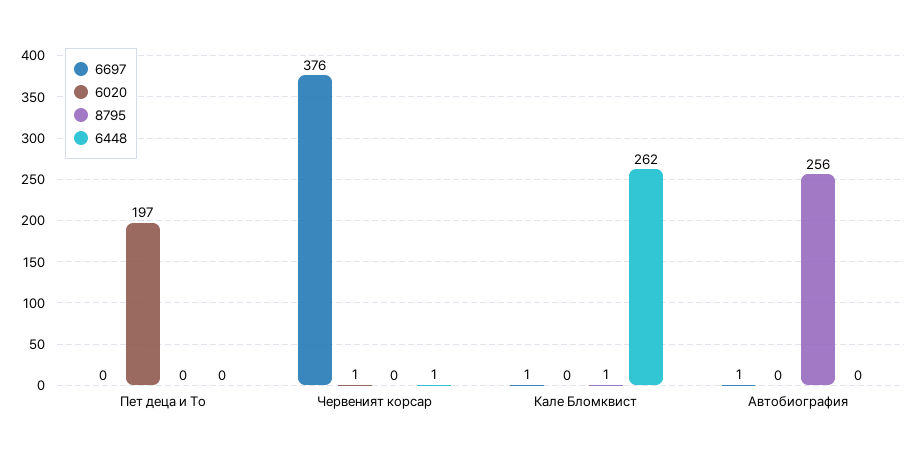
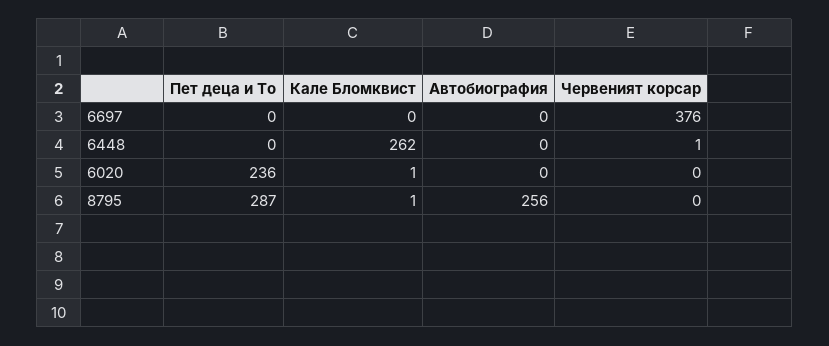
  {
    "6697": {
      "Пет деца и То": 0,
      "Червеният корсар": 376,
-     "Кале Бломквист": 1,
+     "Кале Бломквист": 0,
-     "Автобиография": 1
+     "Автобиография": 0
    },
    "6020": {
-     "Пет деца и То": 197,
+     "Пет деца и То": 236,
-     "Червеният корсар": 1,
+     "Червеният корсар": 0,
-     "Кале Бломквист": 0,
+     "Кале Бломквист": 1,
      "Автобиография": 0
    },
    "8795": {
-     "Пет деца и То": 0,
+     "Пет деца и То": 287,
      "Червеният корсар": 0,
      "Кале Бломквист": 1,
      "Автобиография": 256
    },
    "6448": {
      "Пет деца и То": 0,
      "Червеният корсар": 1,
      "Кале Бломквист": 262,
      "Автобиография": 0
    }
  }

